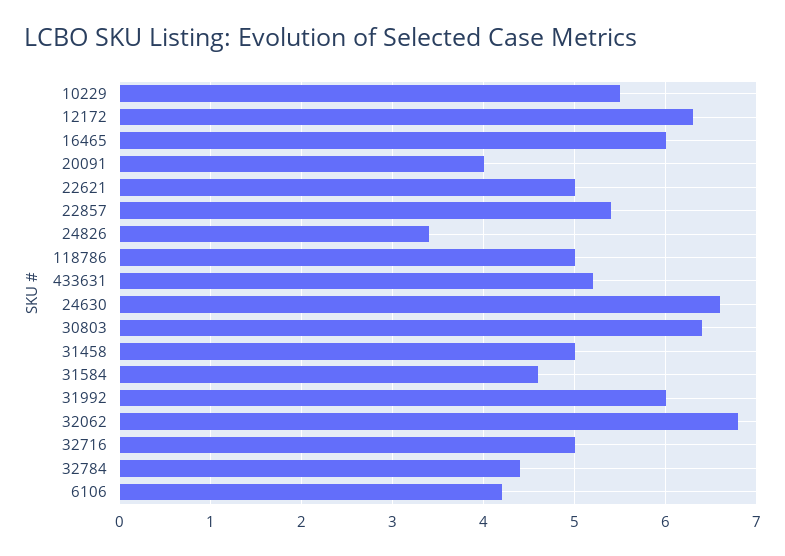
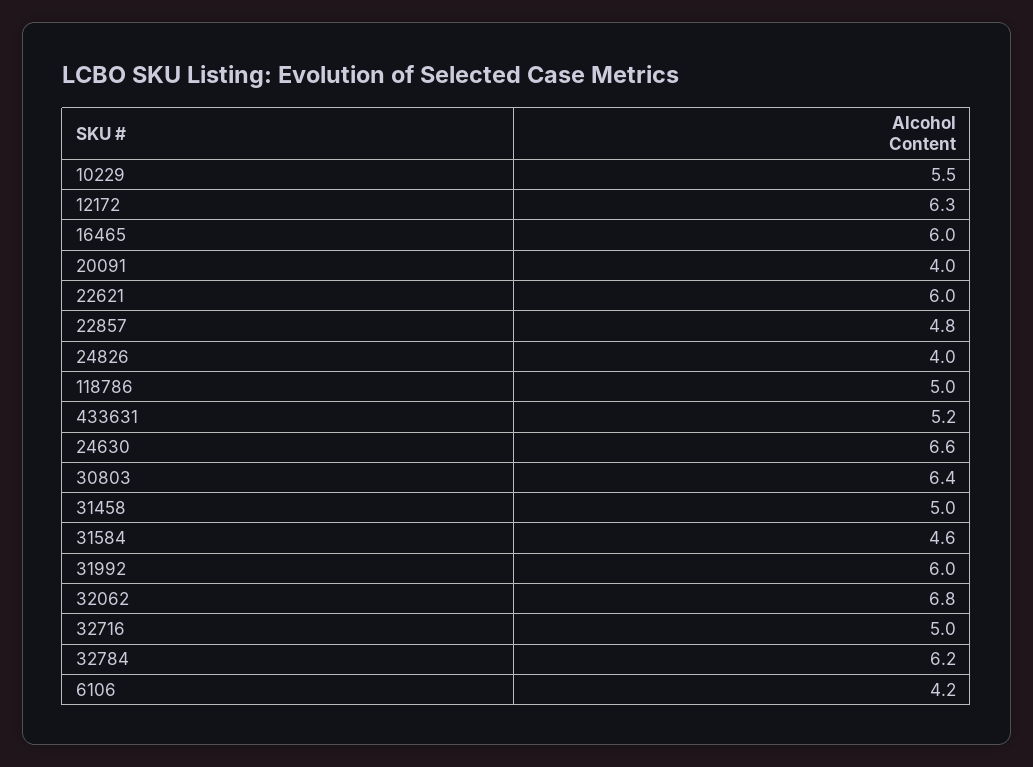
  {
    "10229": 5.5,
    "12172": 6.3,
    "16465": 6,
    "20091": 4,
-   "22621": 5,
+   "22621": 6,
-   "22857": 5.4,
+   "22857": 4.8,
-   "24826": 3.4,
+   "24826": 4,
    "118786": 5,
    "433631": 5.2,
    "24630": 6.6,
    "30803": 6.4,
    "31458": 5,
    "31584": 4.6,
    "31992": 6,
    "32062": 6.8,
    "32716": 5,
-   "32784": 4.4,
+   "32784": 6.2,
    "6106": 4.2
  }

